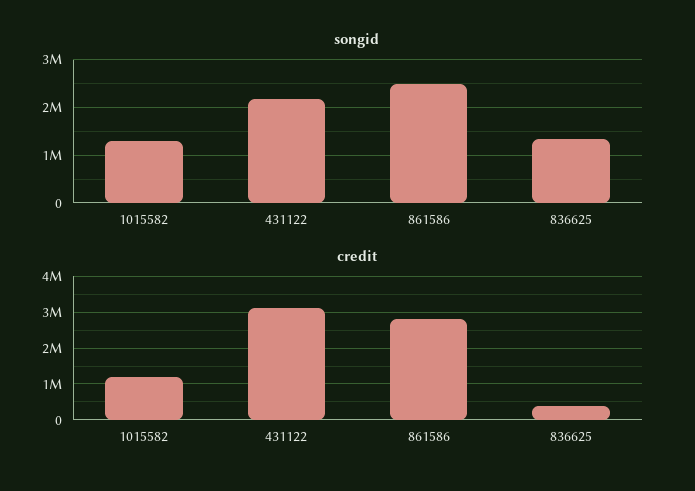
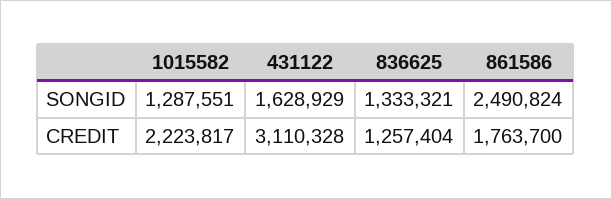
  {
    "songid": {
      "1015582": 1287551,
-     "431122": 2200000,
+     "431122": 1628929,
      "861586": 2490824,
      "836625": 1333321
    },
    "credit": {
-     "1015582": 1200000,
+     "1015582": 2223817,
      "431122": 3110328,
-     "861586": 2800000,
+     "861586": 1763700,
-     "836625": 400000
+     "836625": 1257404
    }
  }

